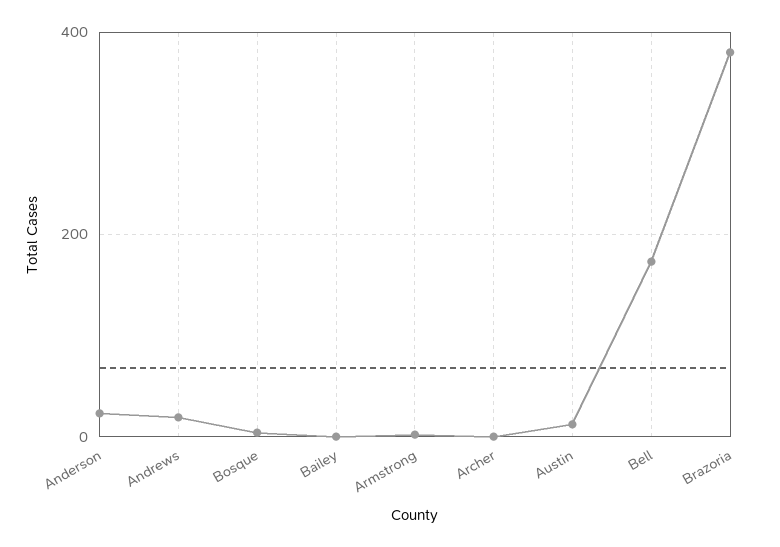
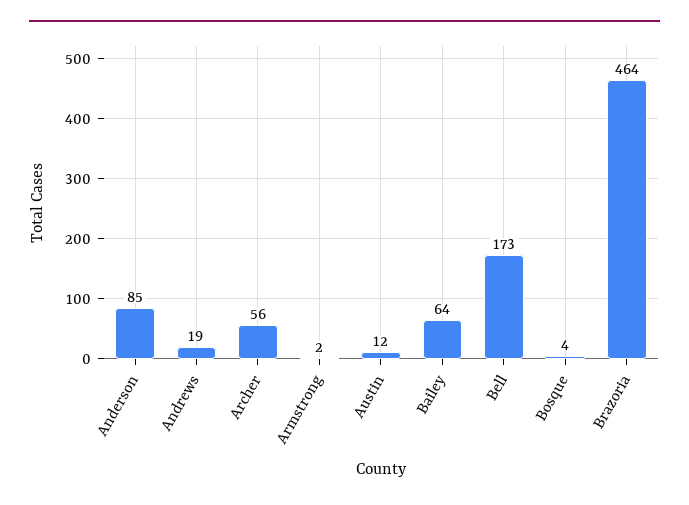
  {
-   "Anderson": 20,
+   "Anderson": 85,
    "Andrews": 19,
    "Bosque": 4,
-   "Bailey": 0,
+   "Bailey": 64,
    "Armstrong": 2,
-   "Archer": 0,
+   "Archer": 56,
    "Austin": 12,
    "Bell": 173,
-   "Brazoria": 380
+   "Brazoria": 464
  }

